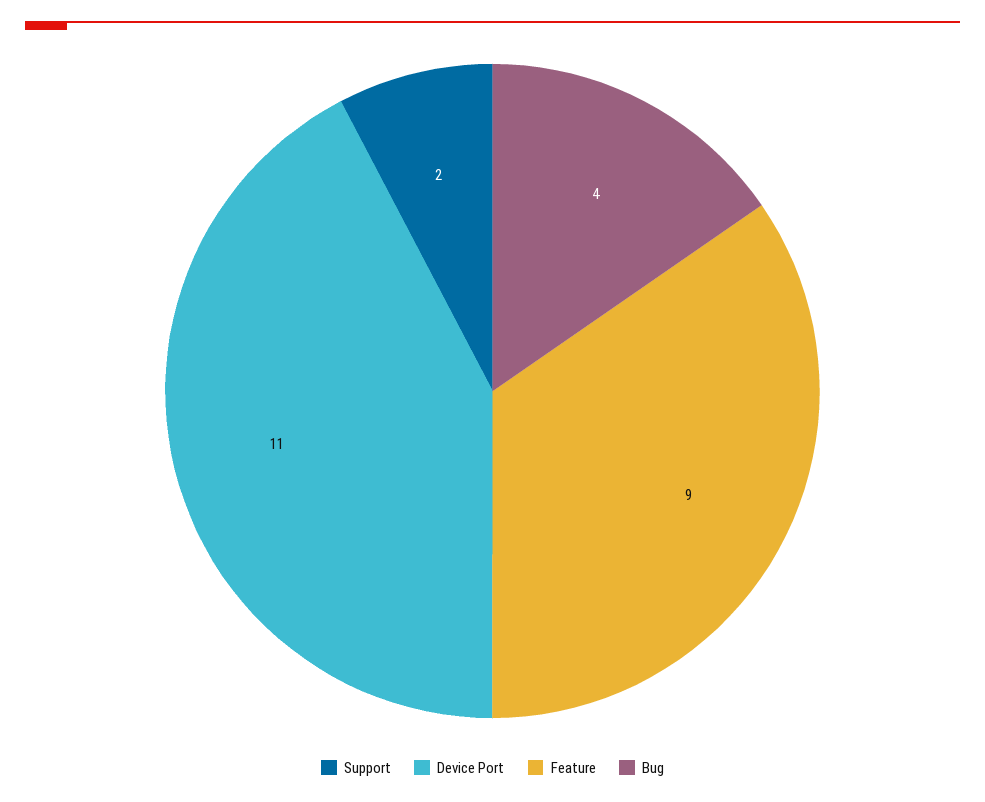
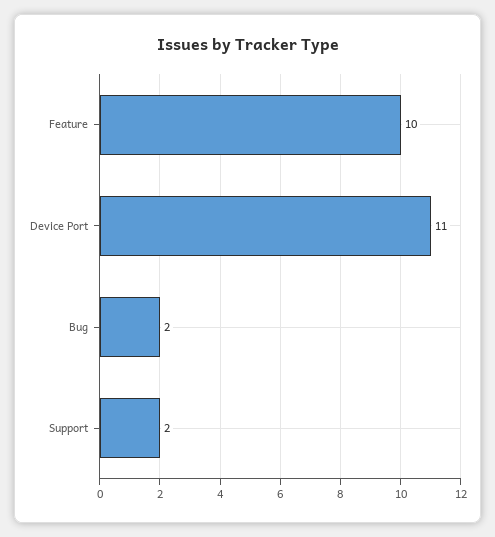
  {
    "Support": 2,
    "Device Port": 11,
-   "Feature": 9,
+   "Feature": 10,
-   "Bug": 4
+   "Bug": 2
  }

